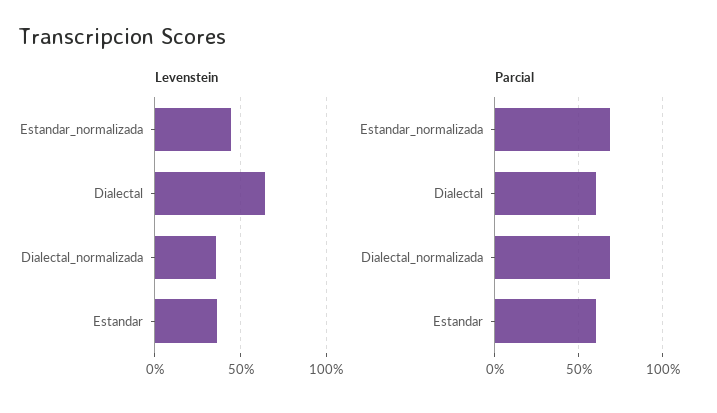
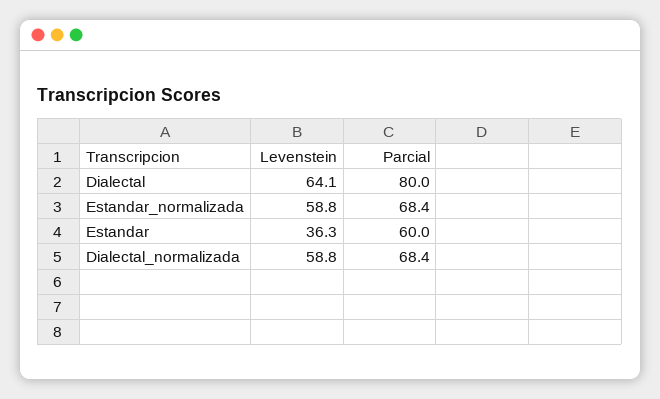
  {
    "Levenstein": {
-     "Estandar_normalizada": 45,
+     "Estandar_normalizada": 58.8,
      "Dialectal": 64.1,
-     "Dialectal_normalizada": 35,
+     "Dialectal_normalizada": 58.8,
      "Estandar": 36.3
    },
    "Parcial": {
      "Estandar_normalizada": 68.4,
-     "Dialectal": 60,
+     "Dialectal": 80,
      "Dialectal_normalizada": 68.4,
      "Estandar": 60
    }
  }

